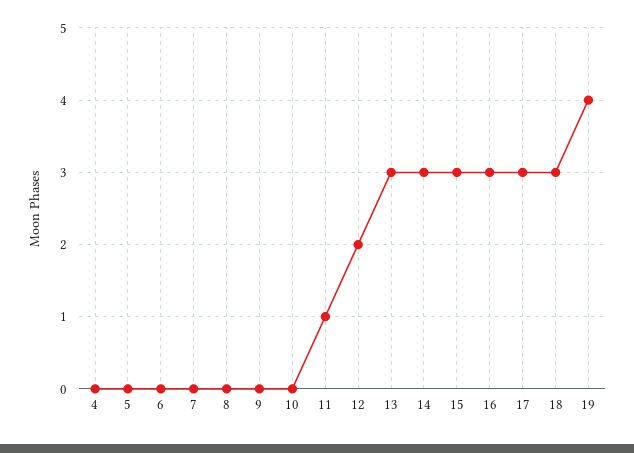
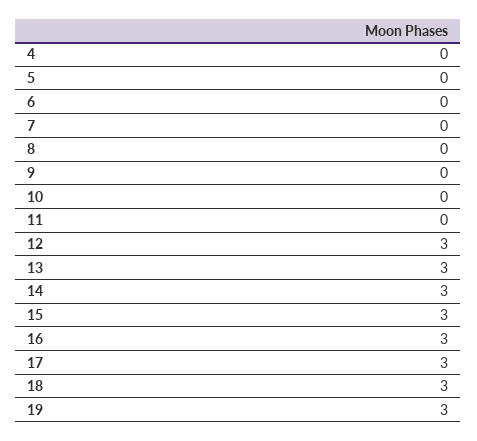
  {
    "4": 0,
    "5": 0,
    "6": 0,
    "7": 0,
    "8": 0,
    "9": 0,
    "10": 0,
-   "11": 1,
+   "11": 0,
-   "12": 2,
+   "12": 3,
    "13": 3,
    "14": 3,
    "15": 3,
    "16": 3,
    "17": 3,
    "18": 3,
-   "19": 4
+   "19": 3
  }

